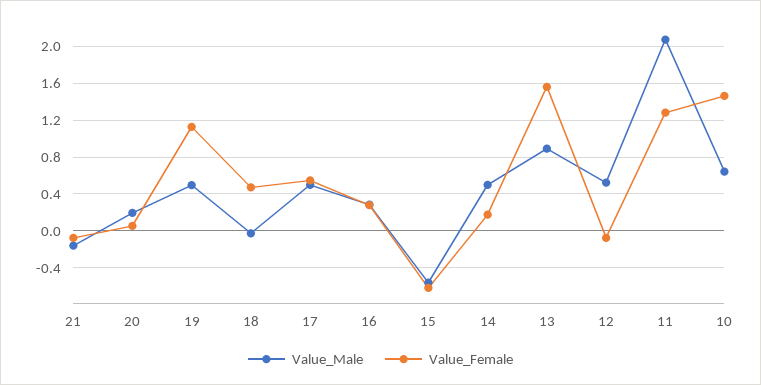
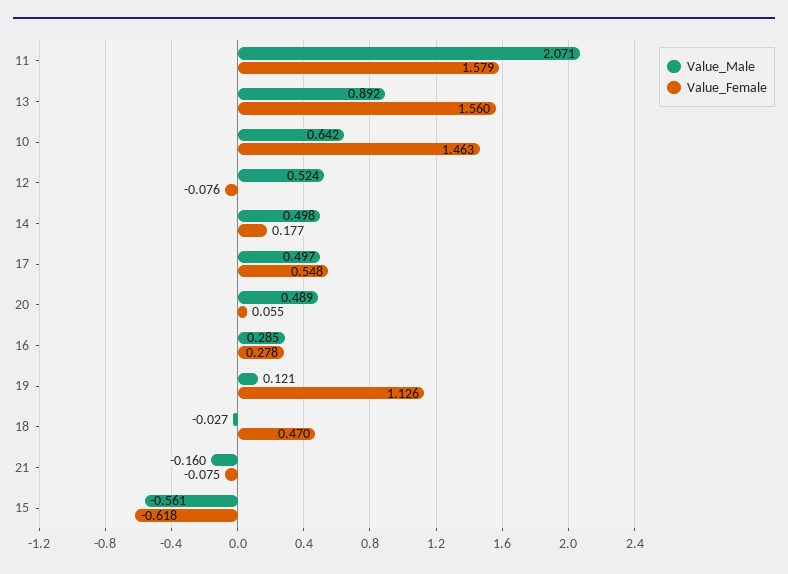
  {
    "Value_Male": {
      "21": -0.16,
-     "20": 0.2,
+     "20": 0.489,
-     "19": 0.5,
+     "19": 0.121,
      "18": -0.027,
      "17": 0.497,
      "16": 0.285,
      "15": -0.561,
      "14": 0.498,
      "13": 0.892,
      "12": 0.524,
      "11": 2.071,
      "10": 0.642
    },
    "Value_Female": {
      "21": -0.075,
      "20": 0.055,
      "19": 1.126,
      "18": 0.47,
      "17": 0.548,
      "16": 0.278,
      "15": -0.618,
      "14": 0.177,
      "13": 1.56,
      "12": -0.076,
-     "11": 1.3,
+     "11": 1.579,
      "10": 1.463
    }
  }

